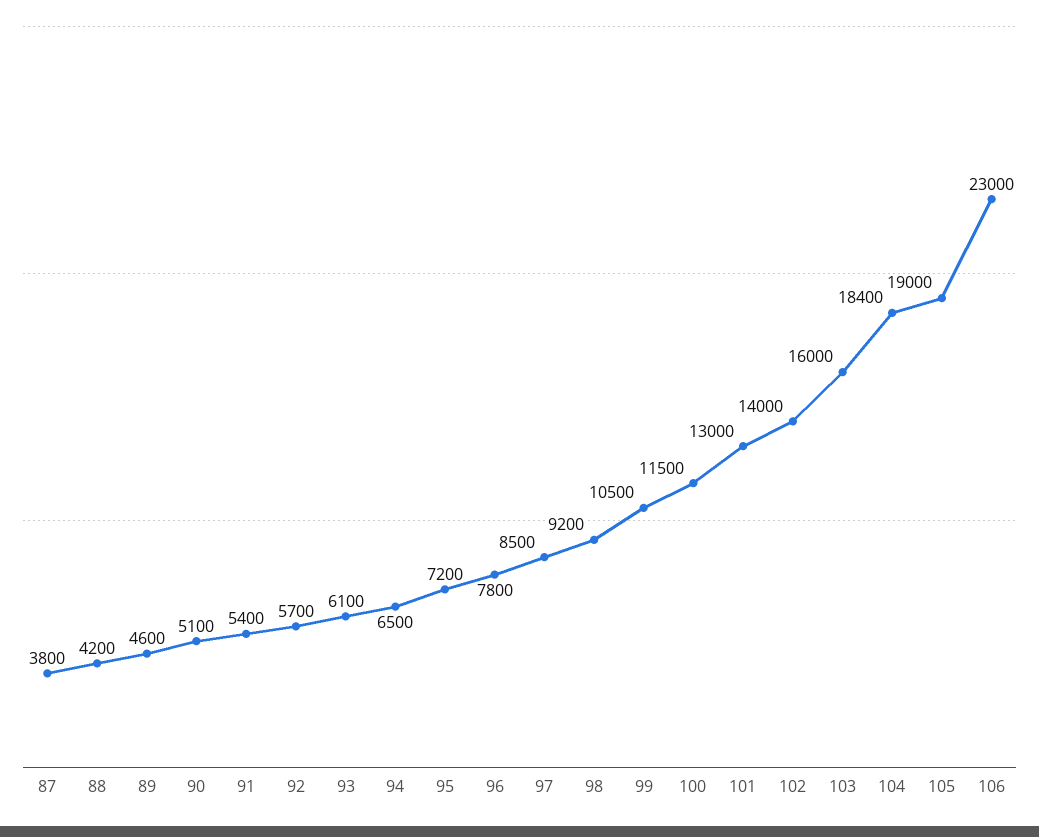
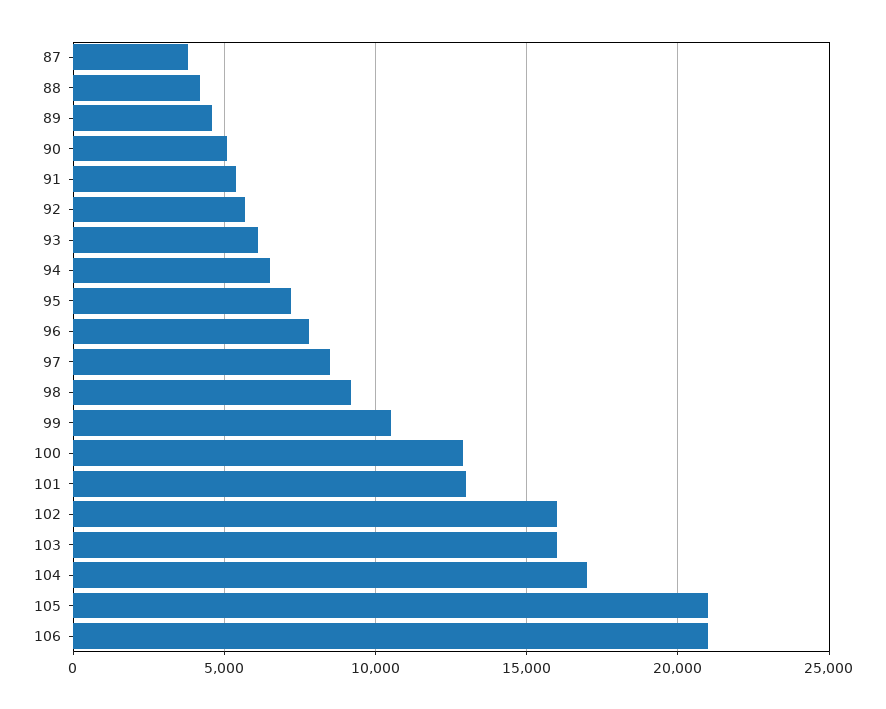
  {
    "87": 3800,
    "88": 4200,
    "89": 4600,
    "90": 5100,
    "91": 5400,
    "92": 5700,
    "93": 6100,
    "94": 6500,
    "95": 7200,
    "96": 7800,
    "97": 8500,
    "98": 9200,
    "99": 10500,
-   "100": 11500,
+   "100": 13000,
    "101": 13000,
-   "102": 14000,
+   "102": 16000,
    "103": 16000,
-   "104": 18400,
+   "104": 17000,
-   "105": 19000,
+   "105": 21000,
-   "106": 23000
+   "106": 21000
  }

